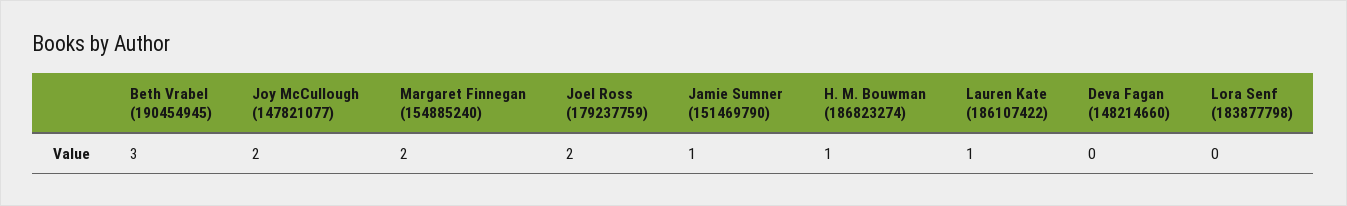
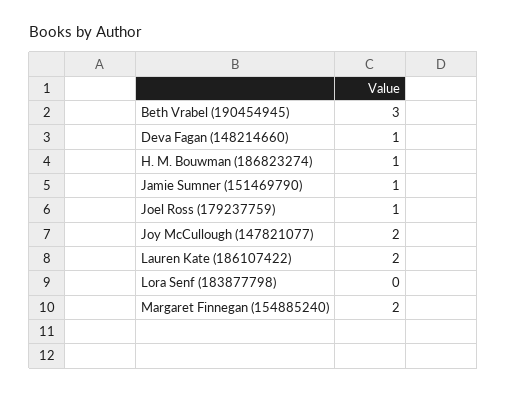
  {
    "Beth Vrabel (190454945)": 3,
    "Joy McCullough (147821077)": 2,
    "Margaret Finnegan (154885240)": 2,
-   "Joel Ross (179237759)": 2,
+   "Joel Ross (179237759)": 1,
    "Jamie Sumner (151469790)": 1,
    "H. M. Bouwman (186823274)": 1,
-   "Lauren Kate (186107422)": 1,
+   "Lauren Kate (186107422)": 2,
-   "Deva Fagan (148214660)": 0,
+   "Deva Fagan (148214660)": 1,
    "Lora Senf (183877798)": 0
  }

